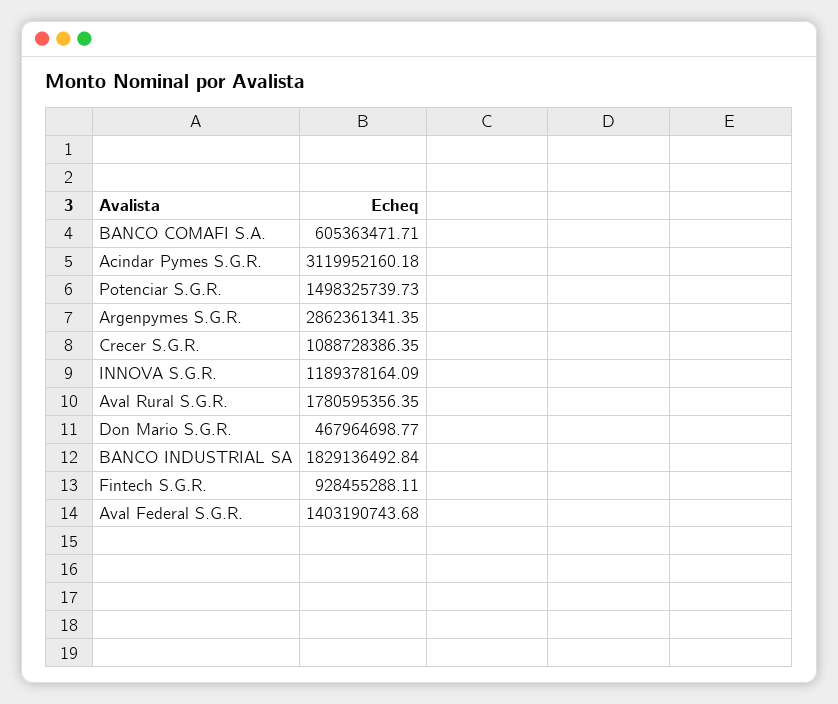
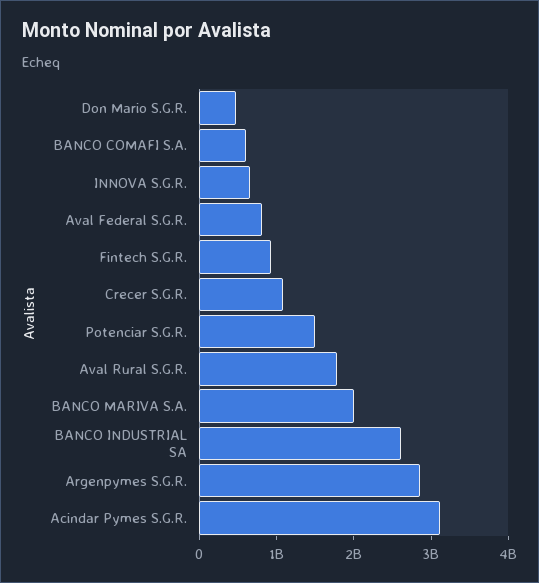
  {
    "BANCO COMAFI S.A.": 605363471.71,
    "Acindar Pymes S.G.R.": 3119952160.18,
    "Potenciar S.G.R.": 1498325739.73,
    "Argenpymes S.G.R.": 2862361341.35,
    "Crecer S.G.R.": 1088728386.35,
-   "INNOVA S.G.R.": 1189378164.09,
+   "INNOVA S.G.R.": 600000000,
    "Aval Rural S.G.R.": 1780595356.35,
    "Don Mario S.G.R.": 467964698.77,
-   "BANCO INDUSTRIAL SA": 1829136492.84,
+   "BANCO INDUSTRIAL SA": 2600000000,
    "Fintech S.G.R.": 928455288.11,
-   "Aval Federal S.G.R.": 1403190743.68
+   "Aval Federal S.G.R.": 800000000,
+   "BANCO MARIVA S.A.": 2000000000
  }

